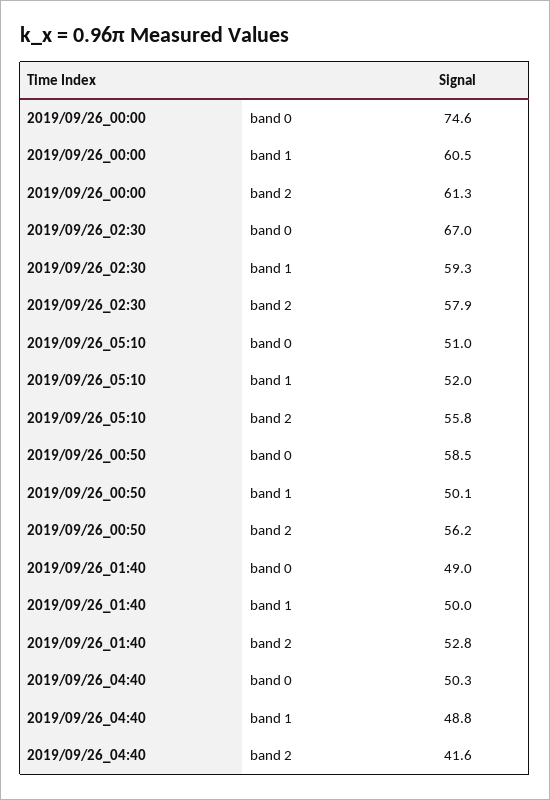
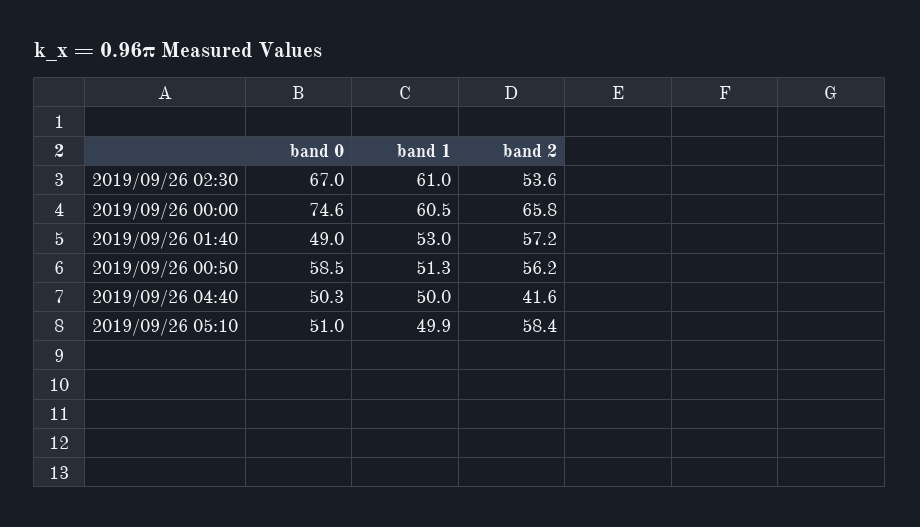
  {
    "2019/09/26_00:00": {
      "band 0": 74.6,
      "band 1": 60.5,
-     "band 2": 61.3
+     "band 2": 65.8
    },
    "2019/09/26_02:30": {
      "band 0": 67,
-     "band 1": 59.3,
+     "band 1": 61,
-     "band 2": 57.9
+     "band 2": 53.6
    },
    "2019/09/26_05:10": {
      "band 0": 51,
-     "band 1": 52,
+     "band 1": 49.9,
-     "band 2": 55.8
+     "band 2": 58.4
    },
    "2019/09/26_00:50": {
      "band 0": 58.5,
-     "band 1": 50.1,
+     "band 1": 51.3,
      "band 2": 56.2
    },
    "2019/09/26_01:40": {
      "band 0": 49,
-     "band 1": 50,
+     "band 1": 53,
-     "band 2": 52.8
+     "band 2": 57.2
    },
    "2019/09/26_04:40": {
      "band 0": 50.3,
-     "band 1": 48.8,
+     "band 1": 50,
      "band 2": 41.6
    }
  }

